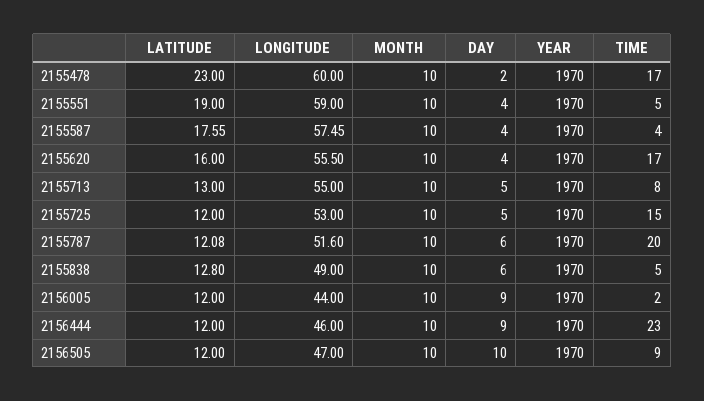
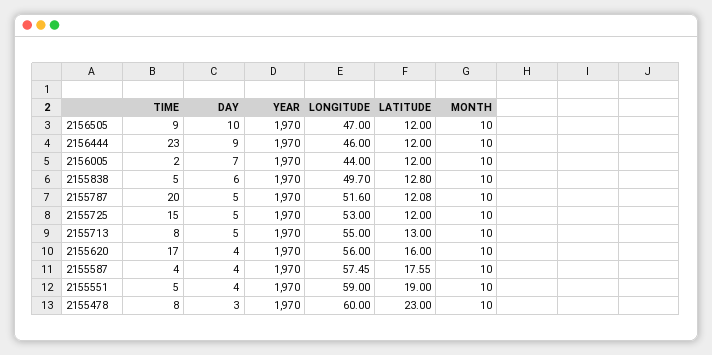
  {
    "LATITUDE": {
      "2155478": 23,
      "2155551": 19,
      "2155587": 17.55,
      "2155620": 16,
      "2155713": 13,
      "2155725": 12,
      "2155787": 12.08,
      "2155838": 12.8,
      "2156005": 12,
      "2156444": 12,
      "2156505": 12
    },
    "LONGITUDE": {
      "2155478": 60,
      "2155551": 59,
      "2155587": 57.45,
-     "2155620": 55.5,
+     "2155620": 56,
      "2155713": 55,
      "2155725": 53,
      "2155787": 51.6,
-     "2155838": 49,
+     "2155838": 49.7,
      "2156005": 44,
      "2156444": 46,
      "2156505": 47
    },
    "MONTH": {
      "2155478": 10,
      "2155551": 10,
      "2155587": 10,
      "2155620": 10,
      "2155713": 10,
      "2155725": 10,
      "2155787": 10,
      "2155838": 10,
      "2156005": 10,
      "2156444": 10,
      "2156505": 10
    },
    "DAY": {
-     "2155478": 2,
+     "2155478": 3,
      "2155551": 4,
      "2155587": 4,
      "2155620": 4,
      "2155713": 5,
      "2155725": 5,
-     "2155787": 6,
+     "2155787": 5,
      "2155838": 6,
-     "2156005": 9,
+     "2156005": 7,
      "2156444": 9,
      "2156505": 10
    },
    "YEAR": {
      "2155478": 1970,
      "2155551": 1970,
      "2155587": 1970,
      "2155620": 1970,
      "2155713": 1970,
      "2155725": 1970,
      "2155787": 1970,
      "2155838": 1970,
      "2156005": 1970,
      "2156444": 1970,
      "2156505": 1970
    },
    "TIME": {
-     "2155478": 17,
+     "2155478": 8,
      "2155551": 5,
      "2155587": 4,
      "2155620": 17,
      "2155713": 8,
      "2155725": 15,
      "2155787": 20,
      "2155838": 5,
      "2156005": 2,
      "2156444": 23,
      "2156505": 9
    }
  }

